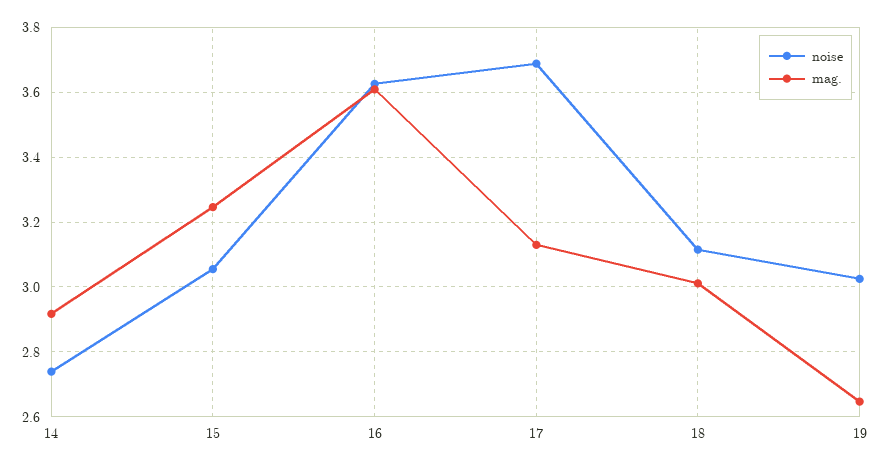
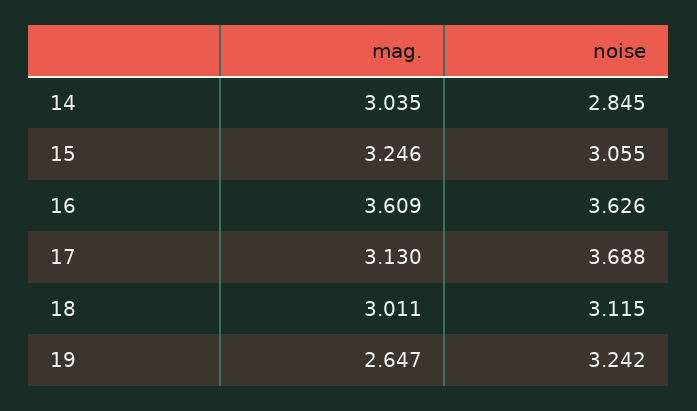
  {
    "noise": {
-     "14": 2.74,
+     "14": 2.845,
      "15": 3.055,
      "16": 3.626,
      "17": 3.688,
      "18": 3.115,
-     "19": 3.02
+     "19": 3.242
    },
    "mag.": {
-     "14": 2.92,
+     "14": 3.035,
      "15": 3.246,
      "16": 3.609,
      "17": 3.13,
      "18": 3.011,
      "19": 2.647
    }
  }

